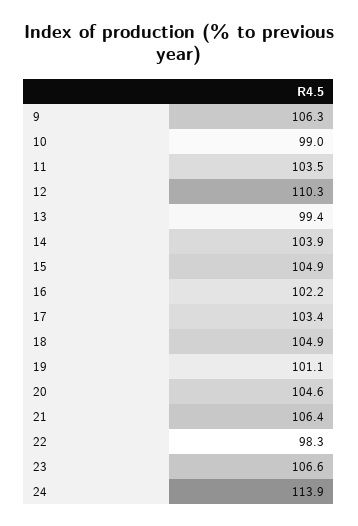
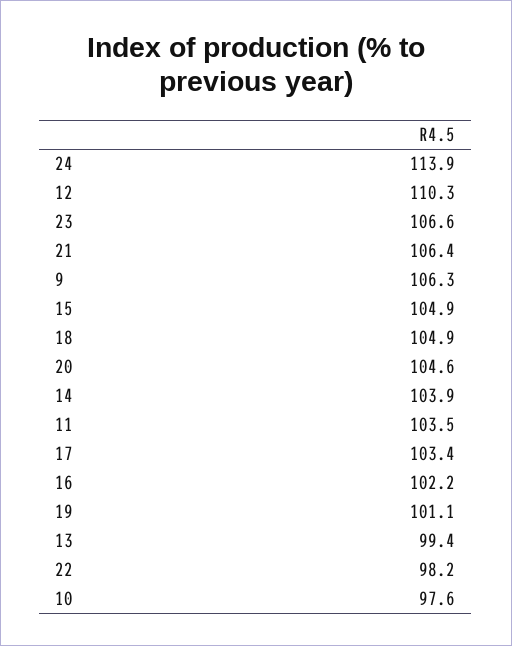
  {
    "9": 106.3,
-   "10": 99,
+   "10": 97.6,
    "11": 103.5,
    "12": 110.3,
    "13": 99.4,
    "14": 103.9,
    "15": 104.9,
    "16": 102.2,
    "17": 103.4,
    "18": 104.9,
    "19": 101.1,
    "20": 104.6,
    "21": 106.4,
-   "22": 98.3,
+   "22": 98.2,
    "23": 106.6,
    "24": 113.9
  }

